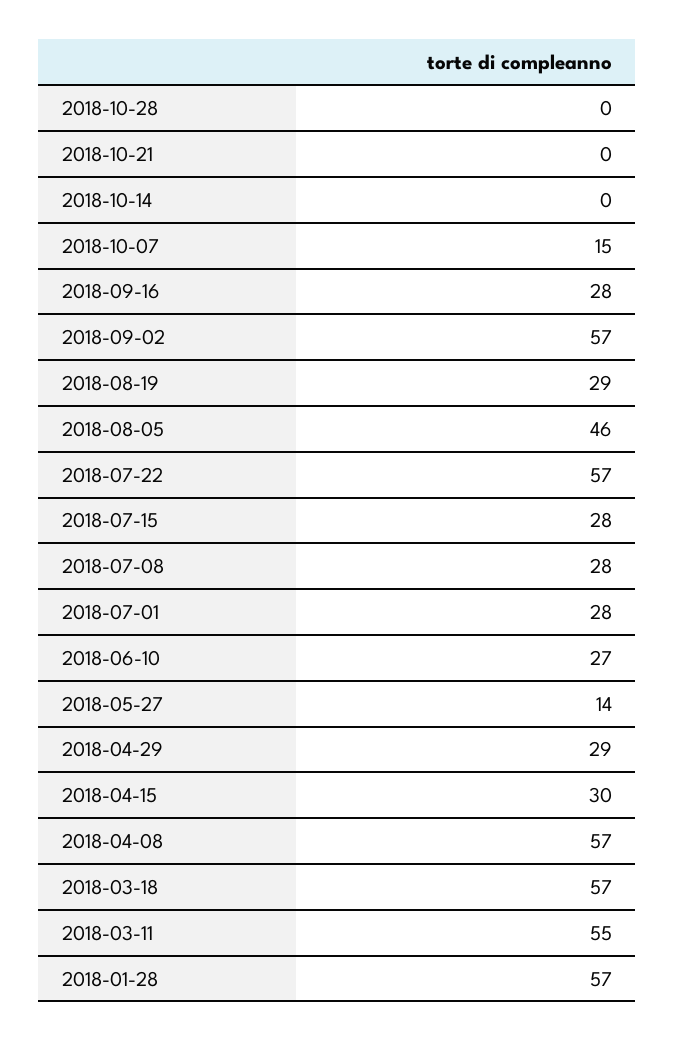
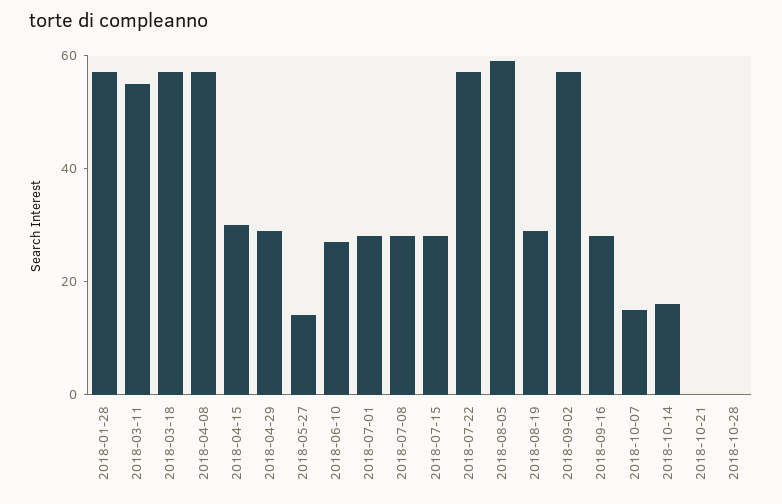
  {
    "2018-10-28": 0,
    "2018-10-21": 0,
-   "2018-10-14": 0,
+   "2018-10-14": 15,
    "2018-10-07": 15,
    "2018-09-16": 28,
    "2018-09-02": 57,
    "2018-08-19": 29,
-   "2018-08-05": 46,
+   "2018-08-05": 60,
    "2018-07-22": 57,
    "2018-07-15": 28,
    "2018-07-08": 28,
    "2018-07-01": 28,
    "2018-06-10": 27,
    "2018-05-27": 14,
    "2018-04-29": 29,
    "2018-04-15": 30,
    "2018-04-08": 57,
    "2018-03-18": 57,
    "2018-03-11": 55,
    "2018-01-28": 57
  }

